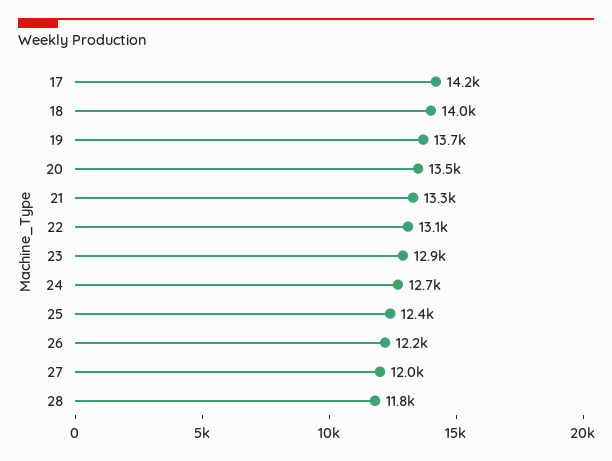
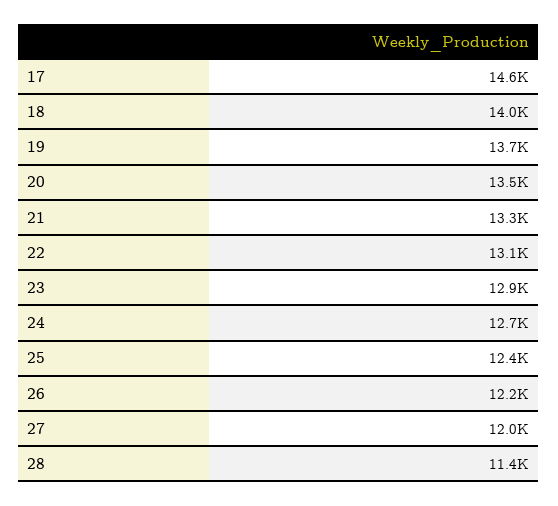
  {
-   "17": 14200,
+   "17": 14600,
    "18": 14000,
    "19": 13700,
    "20": 13500,
    "21": 13300,
    "22": 13100,
    "23": 12900,
    "24": 12700,
    "25": 12400,
    "26": 12200,
    "27": 12000,
-   "28": 11800
+   "28": 11400
  }

